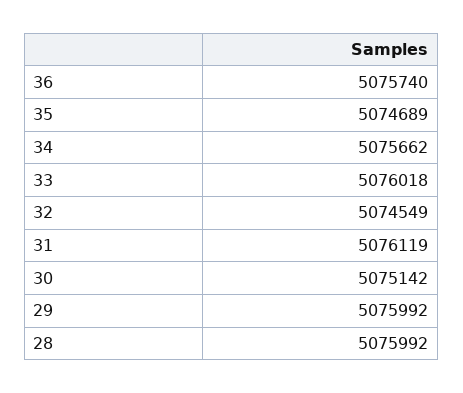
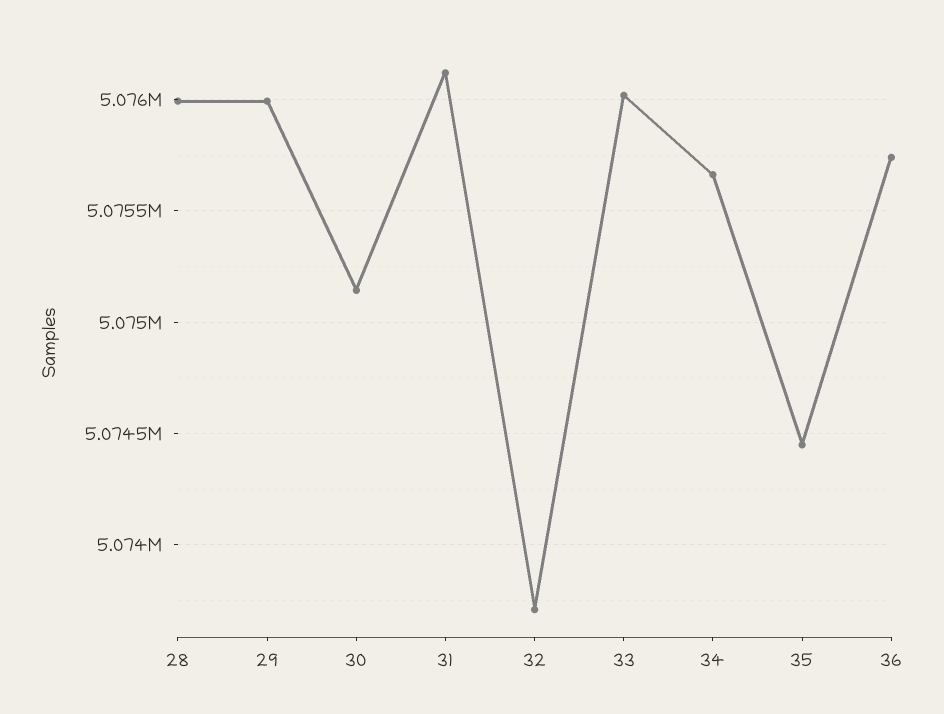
  {
    "36": 5075740,
-   "35": 5074689,
+   "35": 5074450,
    "34": 5075662,
    "33": 5076018,
-   "32": 5074549,
+   "32": 5073700,
    "31": 5076119,
    "30": 5075142,
    "29": 5075992,
    "28": 5075992
  }

